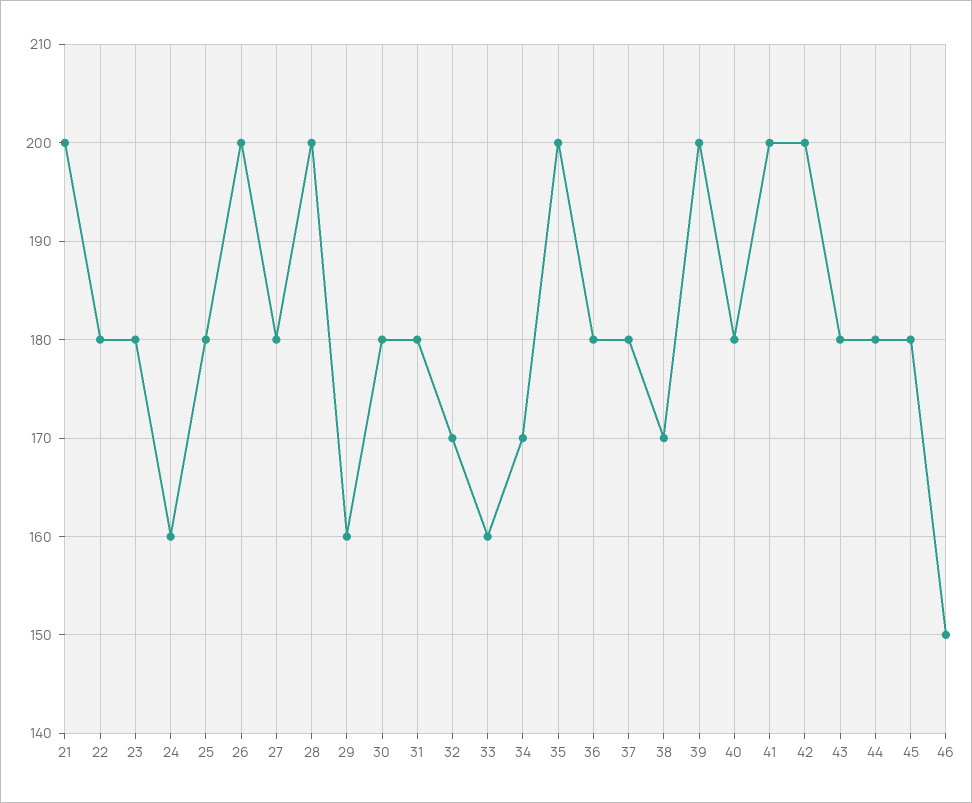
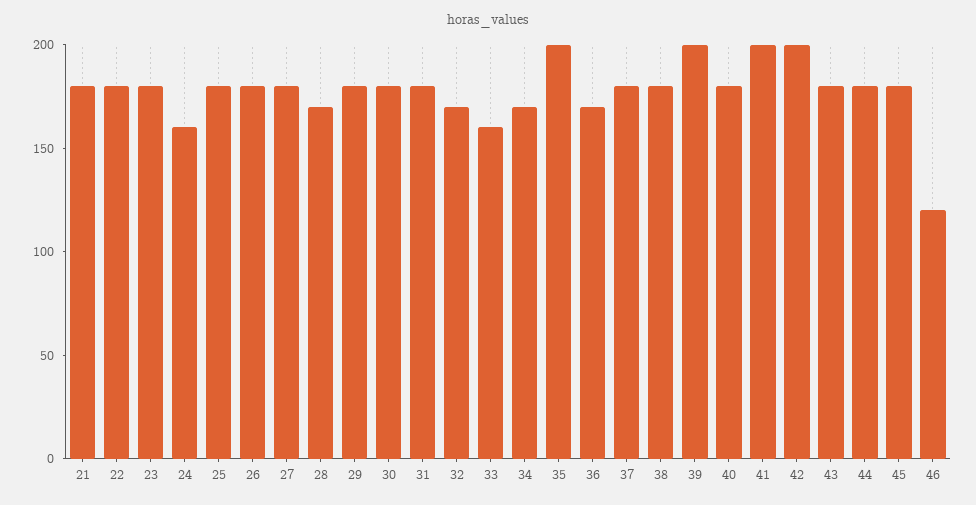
  {
-   "21": 200,
+   "21": 180,
    "22": 180,
    "23": 180,
    "24": 160,
    "25": 180,
-   "26": 200,
+   "26": 180,
    "27": 180,
-   "28": 200,
+   "28": 170,
-   "29": 160,
+   "29": 180,
    "30": 180,
    "31": 180,
    "32": 170,
    "33": 160,
    "34": 170,
    "35": 200,
-   "36": 180,
+   "36": 170,
    "37": 180,
-   "38": 170,
+   "38": 180,
    "39": 200,
    "40": 180,
    "41": 200,
    "42": 200,
    "43": 180,
    "44": 180,
    "45": 180,
-   "46": 150
+   "46": 120
  }

